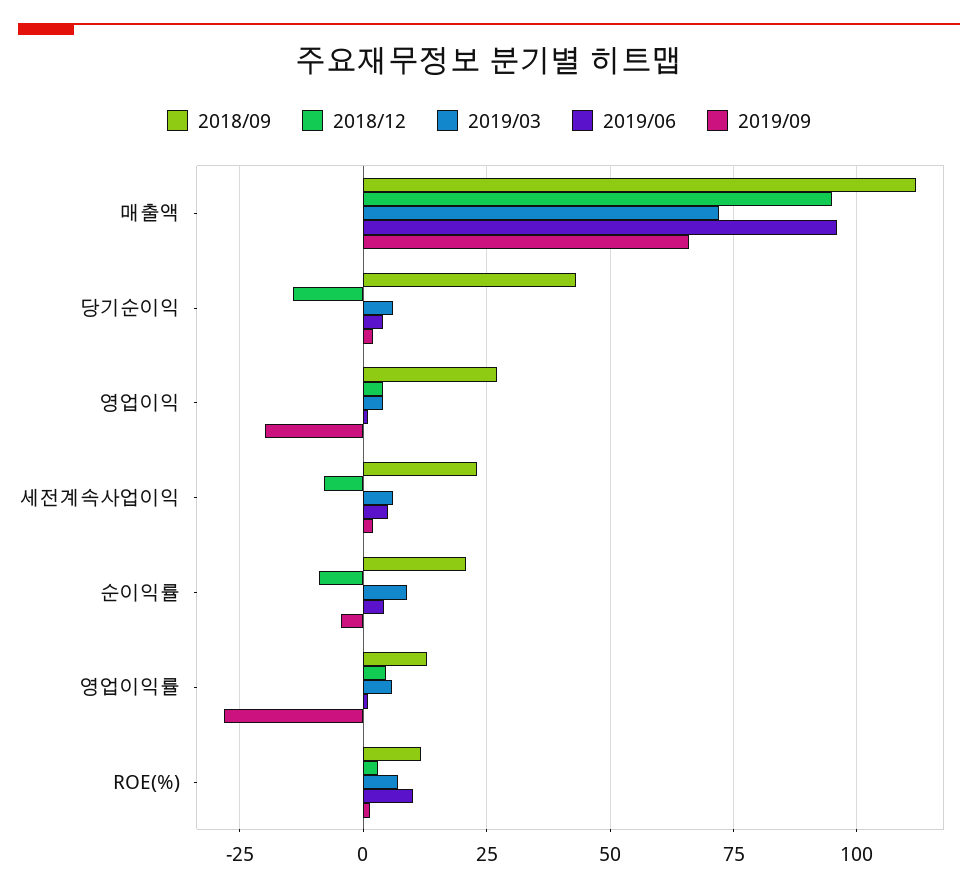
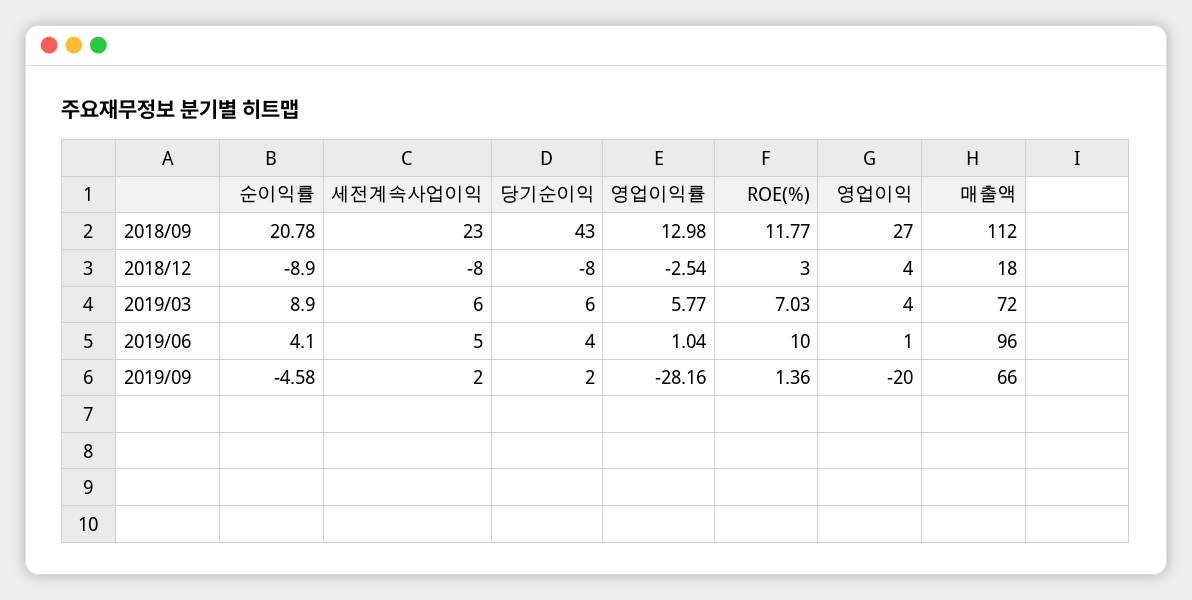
  {
    "2018/09": {
      "매출액": 112,
      "당기순이익": 43,
      "영업이익": 27,
      "세전계속사업이익": 23,
      "순이익률": 20.78,
      "영업이익률": 12.98,
      "ROE(%)": 11.77
    },
    "2018/12": {
-     "매출액": 95,
+     "매출액": 18,
-     "당기순이익": -15,
+     "당기순이익": -8,
      "영업이익": 4,
      "세전계속사업이익": -8,
      "순이익률": -8.9,
-     "영업이익률": 5,
+     "영업이익률": -2.54,
      "ROE(%)": 3
    },
    "2019/03": {
      "매출액": 72,
      "당기순이익": 6,
      "영업이익": 4,
      "세전계속사업이익": 6,
      "순이익률": 8.9,
      "영업이익률": 5.77,
      "ROE(%)": 7.03
    },
    "2019/06": {
      "매출액": 96,
      "당기순이익": 4,
      "영업이익": 1,
      "세전계속사업이익": 5,
      "순이익률": 4.1,
      "영업이익률": 1.04,
      "ROE(%)": 10
    },
    "2019/09": {
      "매출액": 66,
      "당기순이익": 2,
      "영업이익": -20,
      "세전계속사업이익": 2,
      "순이익률": -4.58,
      "영업이익률": -28.16,
      "ROE(%)": 1.36
    }
  }

